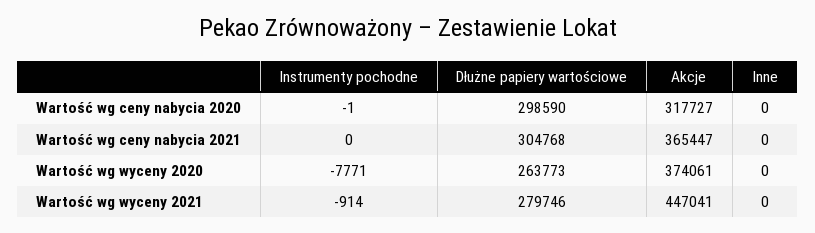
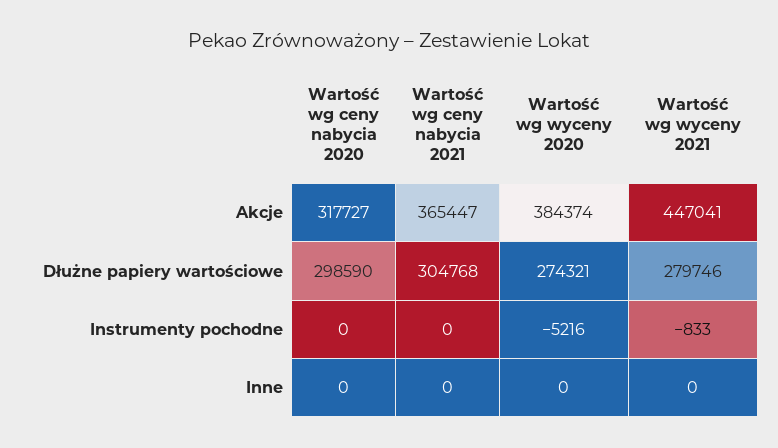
  {
    "Instrumenty pochodne": {
-     "Wartość wg ceny nabycia 2020": -1,
+     "Wartość wg ceny nabycia 2020": 0,
      "Wartość wg ceny nabycia 2021": 0,
-     "Wartość wg wyceny 2020": -7771,
+     "Wartość wg wyceny 2020": -5216,
-     "Wartość wg wyceny 2021": -914
+     "Wartość wg wyceny 2021": -833
    },
    "Dłużne papiery wartościowe": {
      "Wartość wg ceny nabycia 2020": 298590,
      "Wartość wg ceny nabycia 2021": 304768,
-     "Wartość wg wyceny 2020": 263773,
+     "Wartość wg wyceny 2020": 274321,
      "Wartość wg wyceny 2021": 279746
    },
    "Akcje": {
      "Wartość wg ceny nabycia 2020": 317727,
      "Wartość wg ceny nabycia 2021": 365447,
-     "Wartość wg wyceny 2020": 374061,
+     "Wartość wg wyceny 2020": 384374,
      "Wartość wg wyceny 2021": 447041
    },
    "Inne": {
      "Wartość wg ceny nabycia 2020": 0,
      "Wartość wg ceny nabycia 2021": 0,
      "Wartość wg wyceny 2020": 0,
      "Wartość wg wyceny 2021": 0
    }
  }

